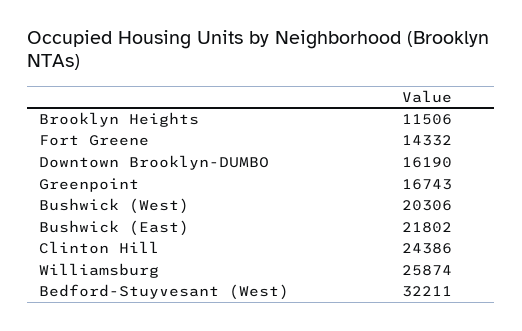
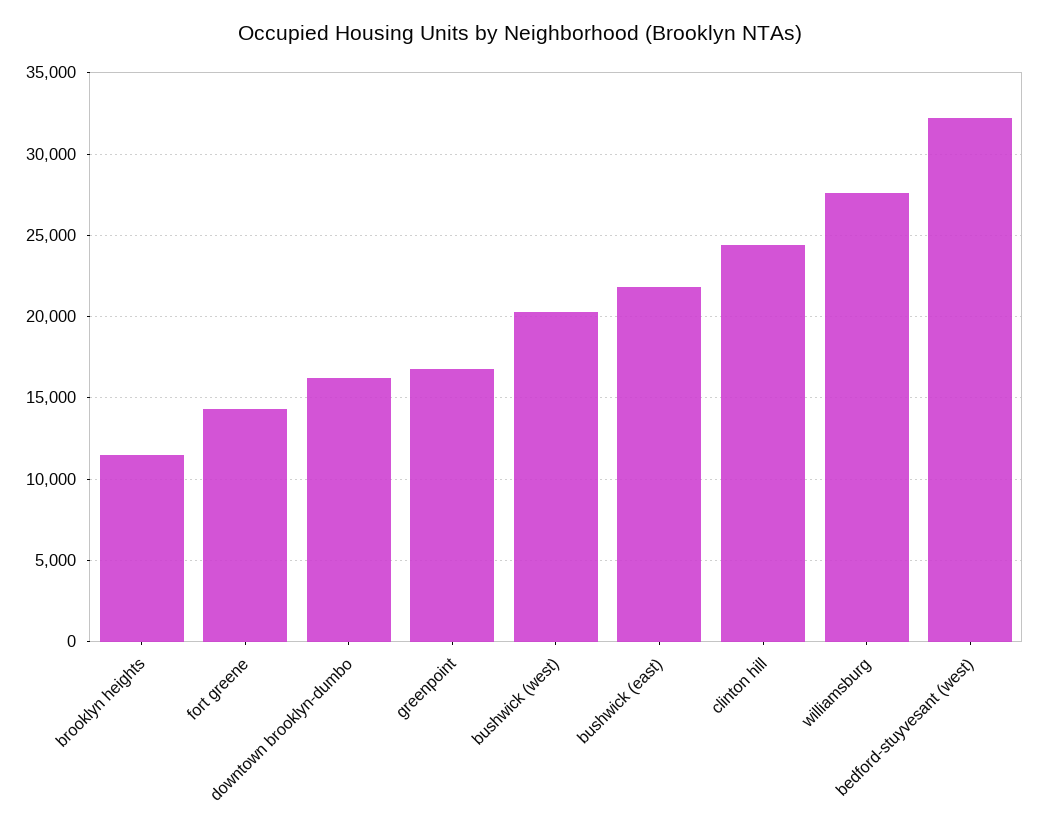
  {
    "Brooklyn Heights": 11506,
    "Fort Greene": 14332,
    "Downtown Brooklyn-DUMBO": 16190,
    "Greenpoint": 16743,
    "Bushwick (West)": 20306,
    "Bushwick (East)": 21802,
    "Clinton Hill": 24386,
-   "Williamsburg": 25874,
+   "Williamsburg": 27500,
    "Bedford-Stuyvesant (West)": 32211
  }

